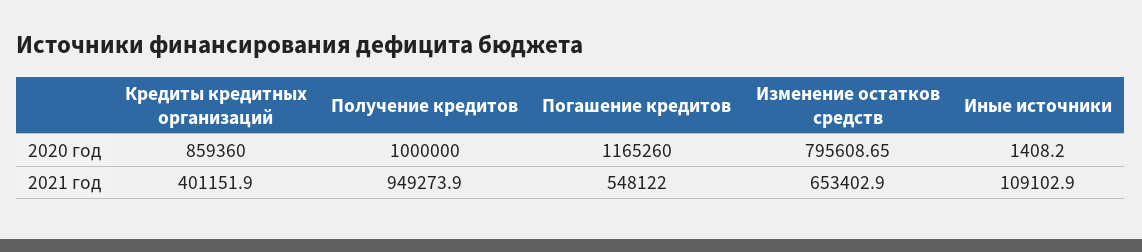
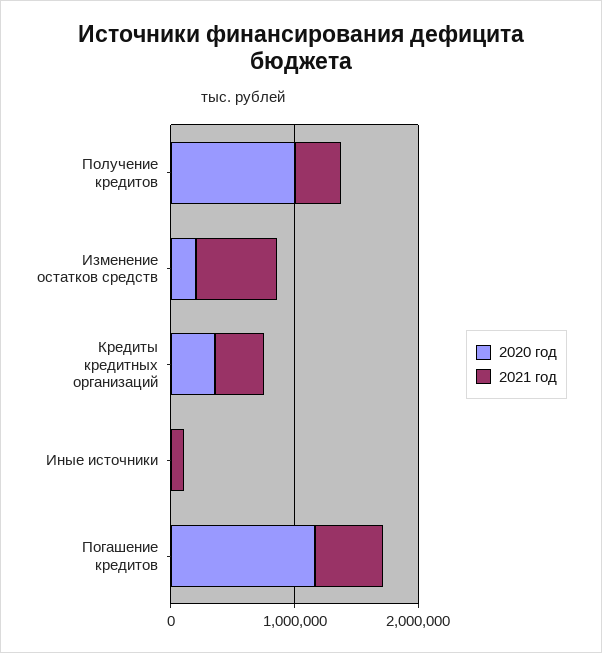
  {
    "2020 год": {
-     "Кредиты кредитных организаций": 859360,
+     "Кредиты кредитных организаций": 400000,
      "Получение кредитов": 1000000,
      "Погашение кредитов": 1165260,
-     "Изменение остатков средств": 795608.65,
+     "Изменение остатков средств": 200000,
      "Иные источники": 1408.2
    },
    "2021 год": {
      "Кредиты кредитных организаций": 401151.9,
-     "Получение кредитов": 949273.9,
+     "Получение кредитов": 400000,
      "Погашение кредитов": 548122,
      "Изменение остатков средств": 653402.9,
      "Иные источники": 109102.9
    }
  }

